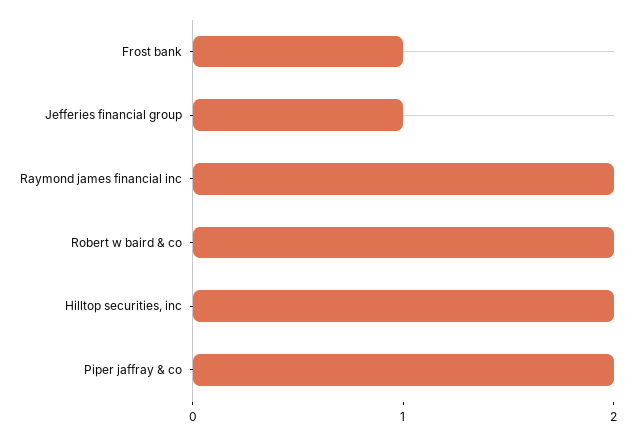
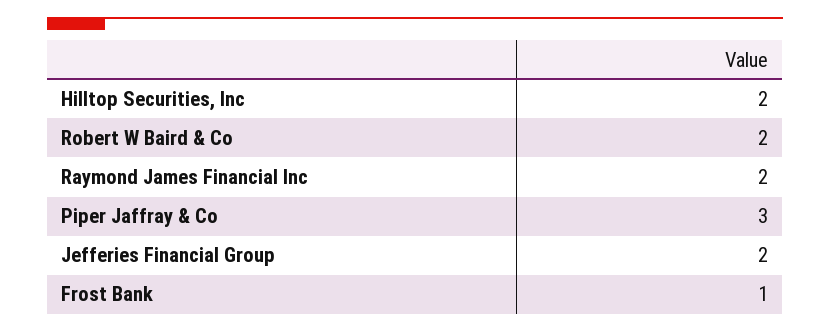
  {
    "Frost bank": 1,
-   "Jefferies financial group": 1,
+   "Jefferies financial group": 2,
    "Raymond james financial inc": 2,
    "Robert w baird & co": 2,
    "Hilltop securities, inc": 2,
-   "Piper jaffray & co": 2
+   "Piper jaffray & co": 3
  }

